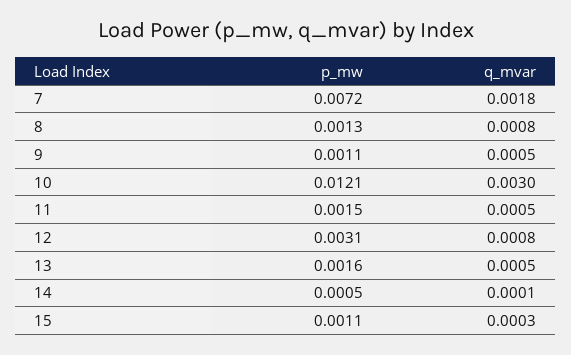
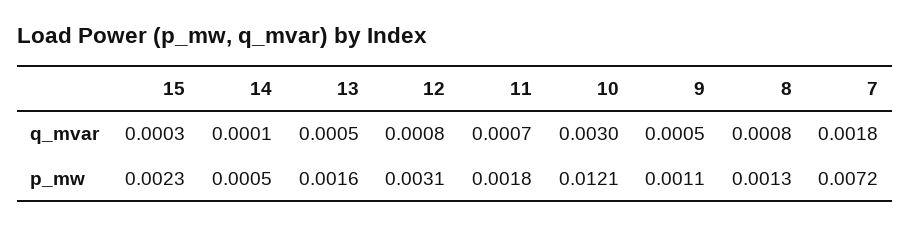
  {
    "p_mw": {
      "7": 0.0072,
      "8": 0.0013,
      "9": 0.0011,
      "10": 0.0121,
-     "11": 0.0015,
+     "11": 0.0018,
      "12": 0.0031,
      "13": 0.0016,
      "14": 0.0005,
-     "15": 0.0011
+     "15": 0.0023
    },
    "q_mvar": {
      "7": 0.0018,
      "8": 0.0008,
      "9": 0.0005,
      "10": 0.003,
-     "11": 0.0005,
+     "11": 0.0007,
      "12": 0.0008,
      "13": 0.0005,
      "14": 0.0001,
      "15": 0.0003
    }
  }

